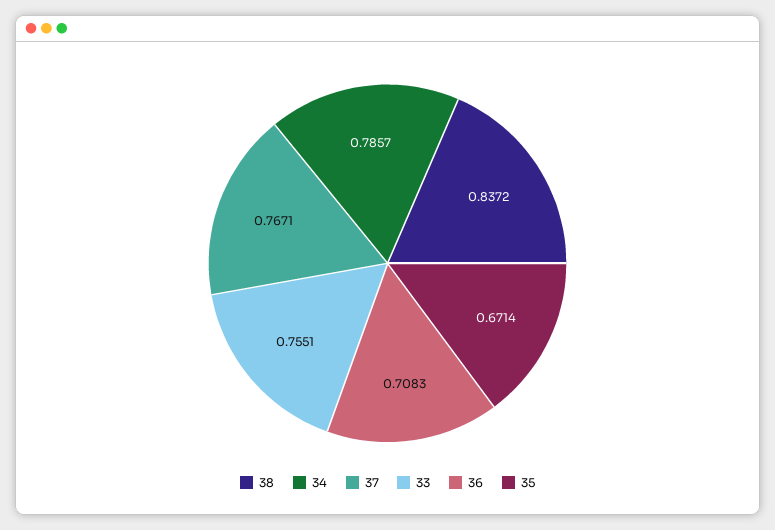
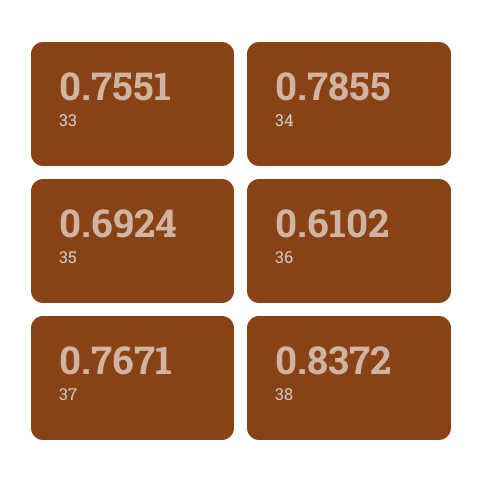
  {
    "38": 0.8372,
-   "34": 0.7857,
+   "34": 0.7855,
    "37": 0.7671,
    "33": 0.7551,
-   "36": 0.7083,
+   "36": 0.6102,
-   "35": 0.6714
+   "35": 0.6924
  }

